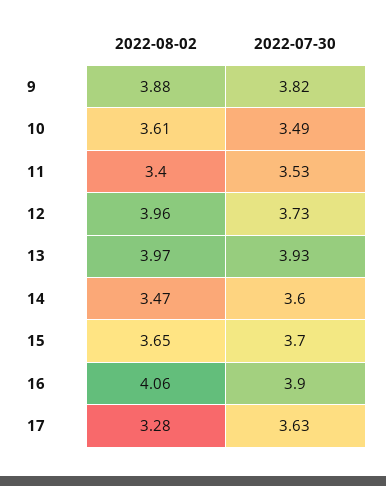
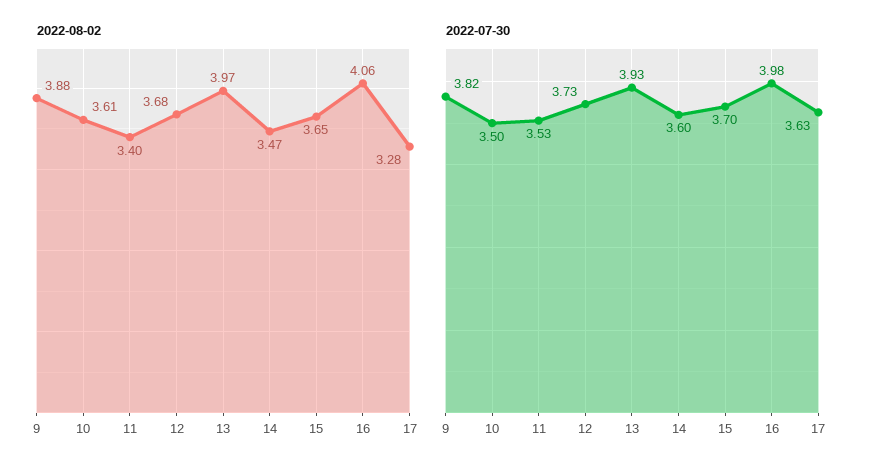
  {
    "2022-08-02": {
      "9": 3.88,
      "10": 3.61,
      "11": 3.4,
-     "12": 3.96,
+     "12": 3.68,
      "13": 3.97,
      "14": 3.47,
      "15": 3.65,
      "16": 4.06,
      "17": 3.28
    },
    "2022-07-30": {
      "9": 3.82,
-     "10": 3.49,
+     "10": 3.5,
      "11": 3.53,
      "12": 3.73,
      "13": 3.93,
      "14": 3.6,
      "15": 3.7,
-     "16": 3.9,
+     "16": 3.98,
      "17": 3.63
    }
  }

